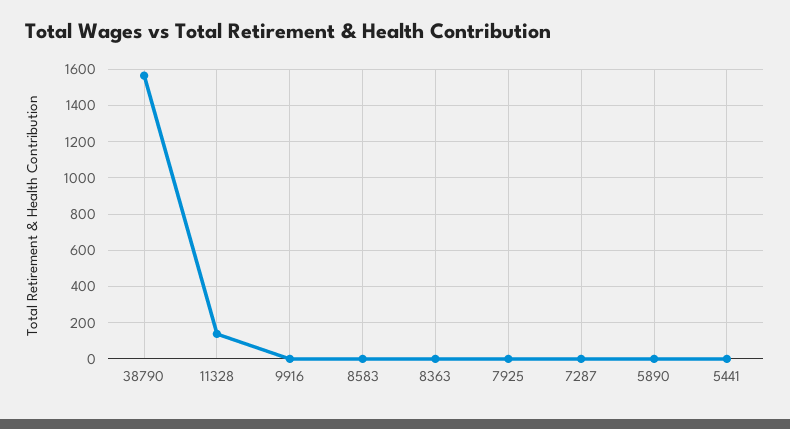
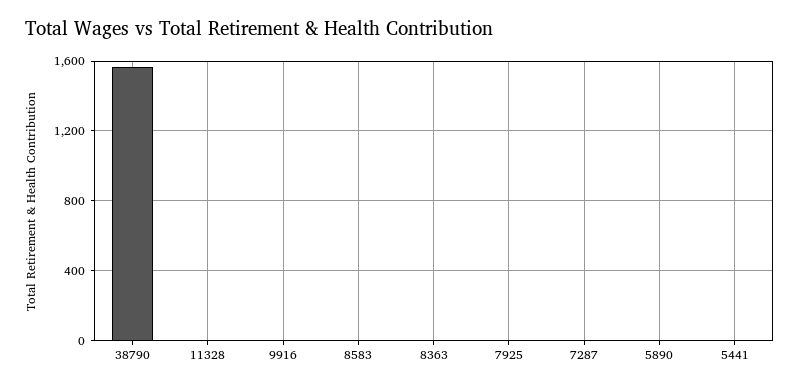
  {
    "38790": 1550,
-   "11328": 150,
+   "11328": 0,
    "9916": 0,
    "8583": 0,
    "8363": 0,
    "7925": 0,
    "7287": 0,
    "5890": 0,
    "5441": 0
  }

